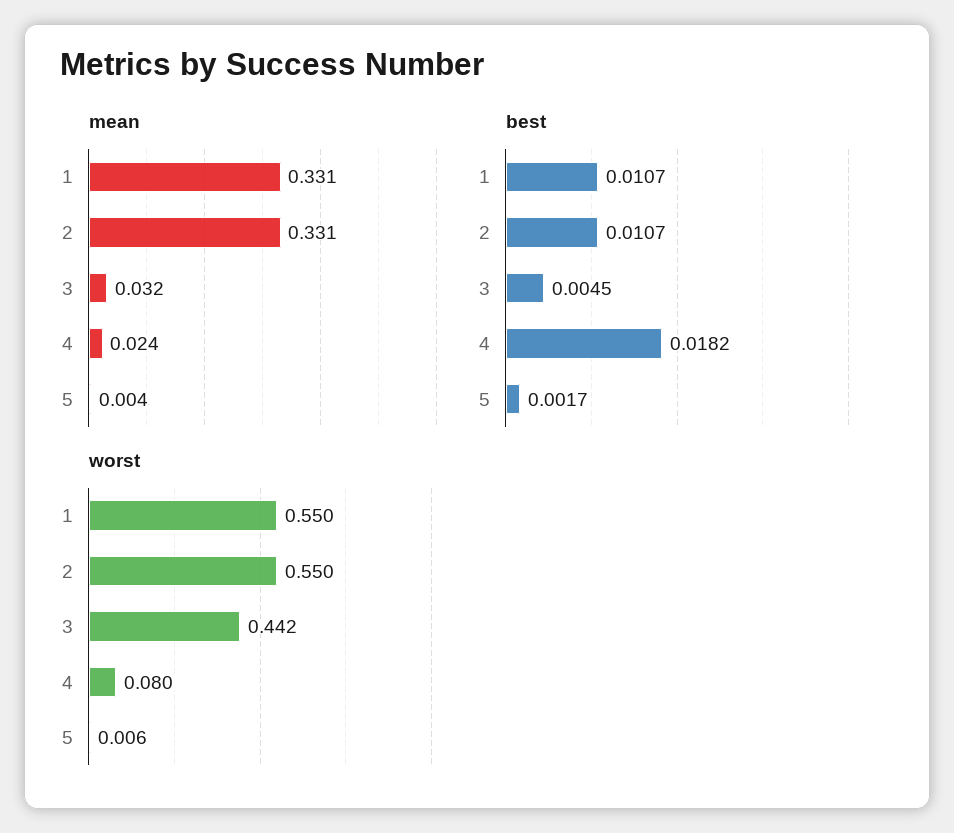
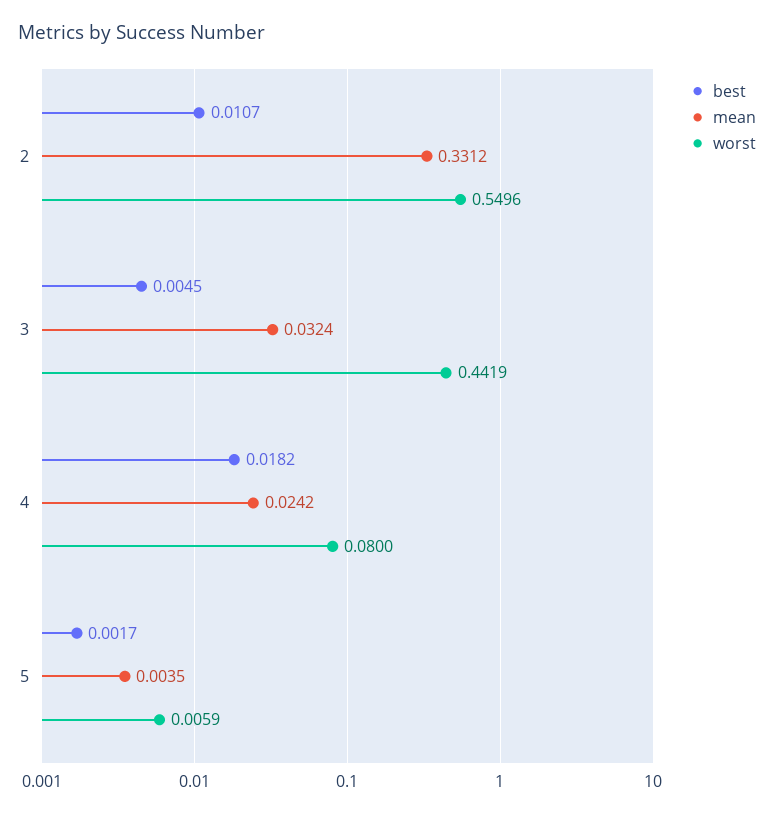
  {
    "mean": {
-     "1": 0.331,
      "2": 0.3312,
      "3": 0.0324,
      "4": 0.0242,
      "5": 0.0035
    },
    "best": {
-     "1": 0.0107,
      "2": 0.0107,
      "3": 0.0045,
      "4": 0.0182,
      "5": 0.0017
    },
    "worst": {
-     "1": 0.55,
      "2": 0.5496,
      "3": 0.4419,
      "4": 0.08,
      "5": 0.0059
    }
  }

